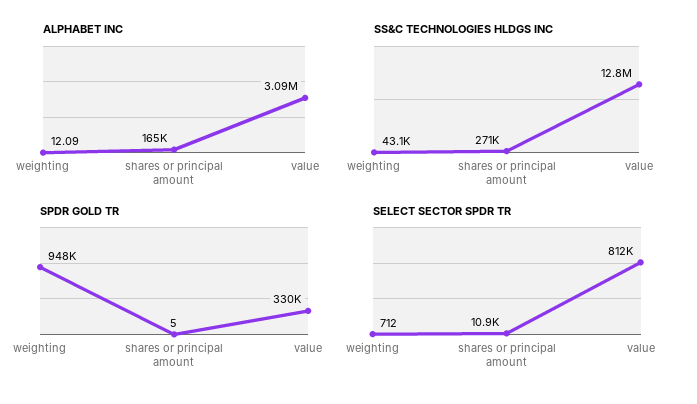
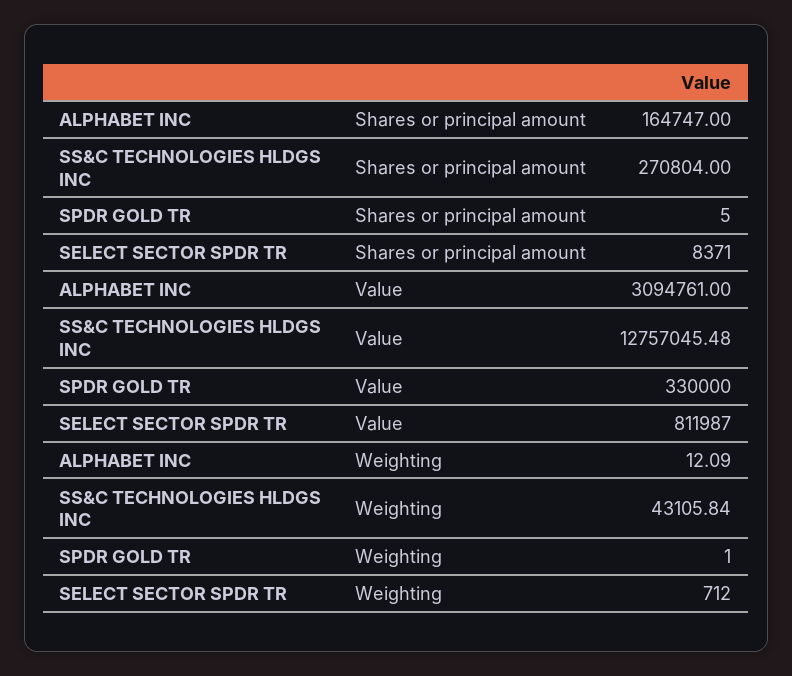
  {
    "ALPHABET INC": {
      "weighting": 12.09,
      "shares or principal amount": 164747,
      "value": 3094761
    },
    "SS&C TECHNOLOGIES HLDGS INC": {
      "weighting": 43105.84,
      "shares or principal amount": 270804,
      "value": 12757045.48
    },
    "SPDR GOLD TR": {
-     "weighting": 948000,
+     "weighting": 1,
      "shares or principal amount": 5,
      "value": 330000
    },
    "SELECT SECTOR SPDR TR": {
      "weighting": 712,
-     "shares or principal amount": 10900,
+     "shares or principal amount": 8371,
      "value": 811987
    }
  }

